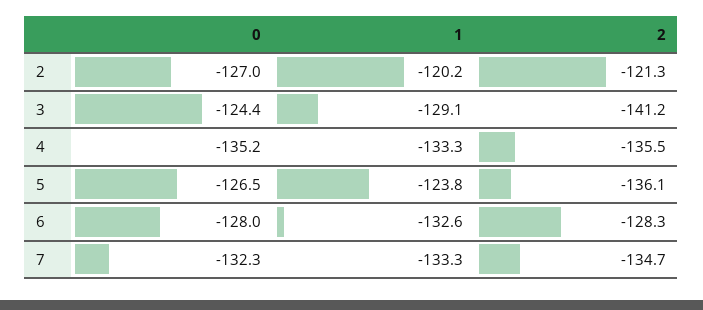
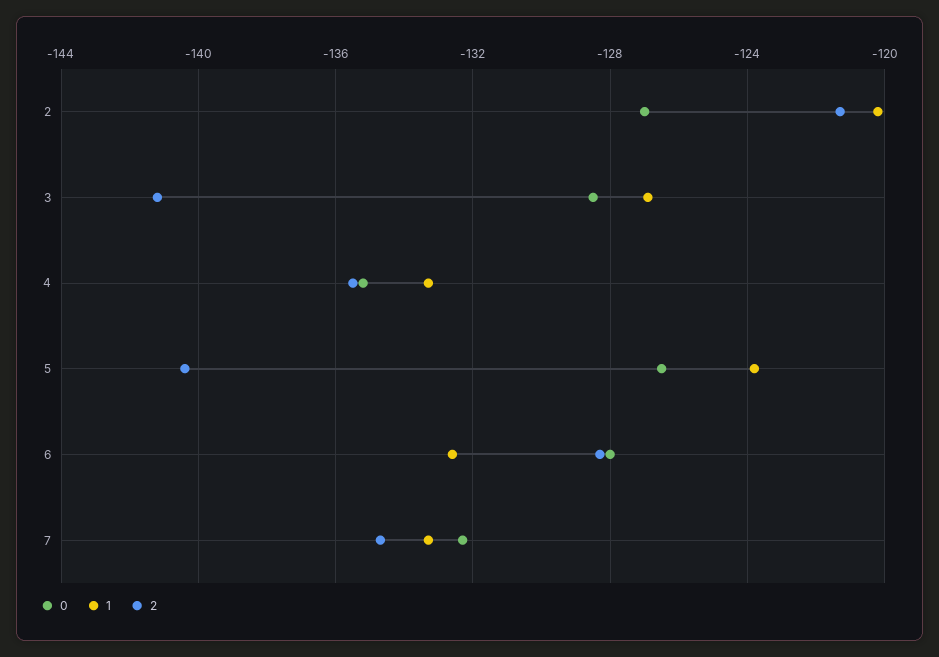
  {
    "0": {
      "2": -127,
-     "3": -124.4,
+     "3": -128.5,
      "4": -135.2,
      "5": -126.5,
      "6": -128,
      "7": -132.3
    },
    "1": {
      "2": -120.2,
-     "3": -129.1,
+     "3": -127,
      "4": -133.3,
      "5": -123.8,
      "6": -132.6,
      "7": -133.3
    },
    "2": {
      "2": -121.3,
      "3": -141.2,
      "4": -135.5,
-     "5": -136.1,
+     "5": -140.5,
      "6": -128.3,
      "7": -134.7
    }
  }

